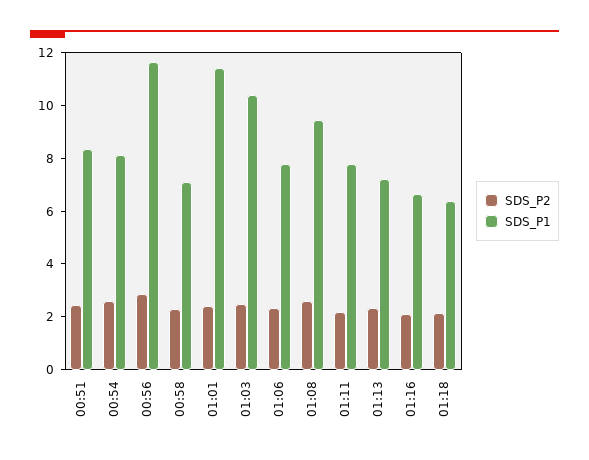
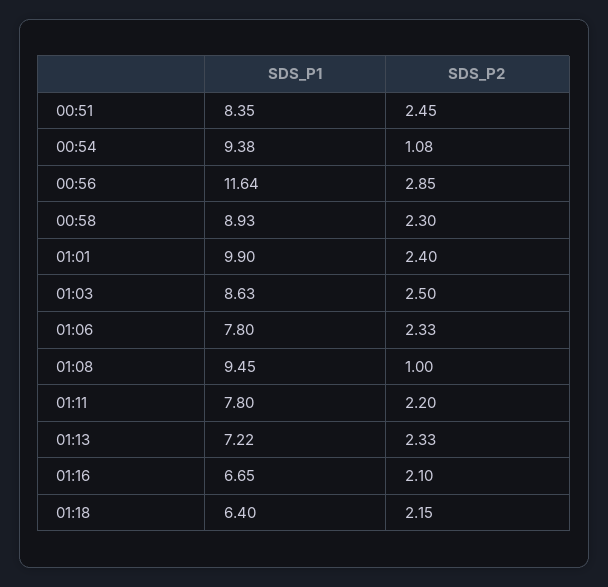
  {
    "SDS_P2": {
      "00:51": 2.45,
-     "00:54": 2.5,
+     "00:54": 1.08,
      "00:56": 2.85,
      "00:58": 2.3,
      "01:01": 2.4,
      "01:03": 2.5,
      "01:06": 2.33,
-     "01:08": 2.5,
+     "01:08": 1,
      "01:11": 2.2,
      "01:13": 2.33,
      "01:16": 2.1,
      "01:18": 2.15
    },
    "SDS_P1": {
      "00:51": 8.35,
-     "00:54": 8,
+     "00:54": 9.38,
      "00:56": 11.64,
-     "00:58": 7,
+     "00:58": 8.93,
-     "01:01": 11.5,
+     "01:01": 9.9,
-     "01:03": 10.5,
+     "01:03": 8.63,
      "01:06": 7.8,
      "01:08": 9.45,
      "01:11": 7.8,
      "01:13": 7.22,
      "01:16": 6.65,
      "01:18": 6.4
    }
  }

